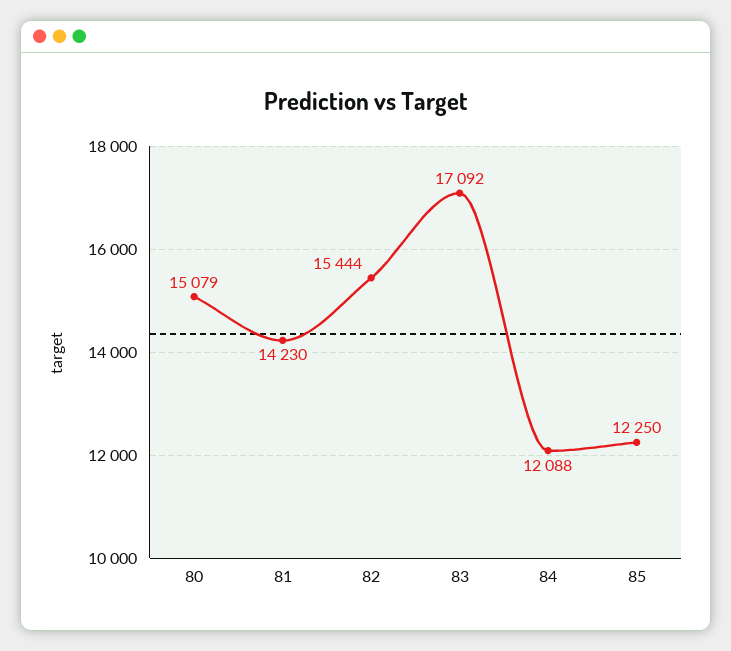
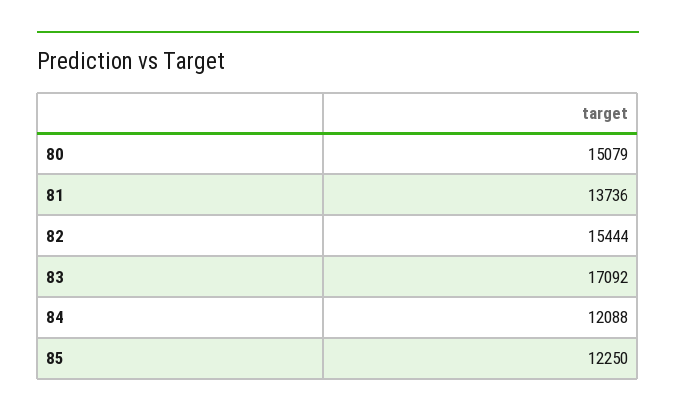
  {
    "80": 15079,
-   "81": 14230,
+   "81": 13736,
    "82": 15444,
    "83": 17092,
    "84": 12088,
    "85": 12250
  }

